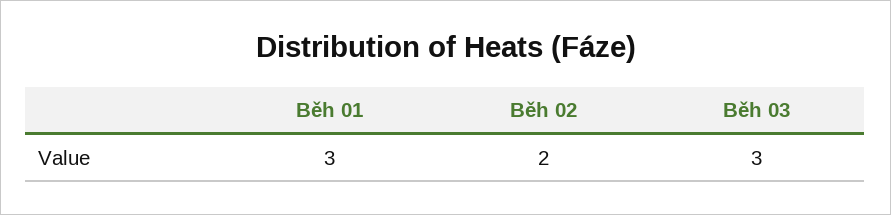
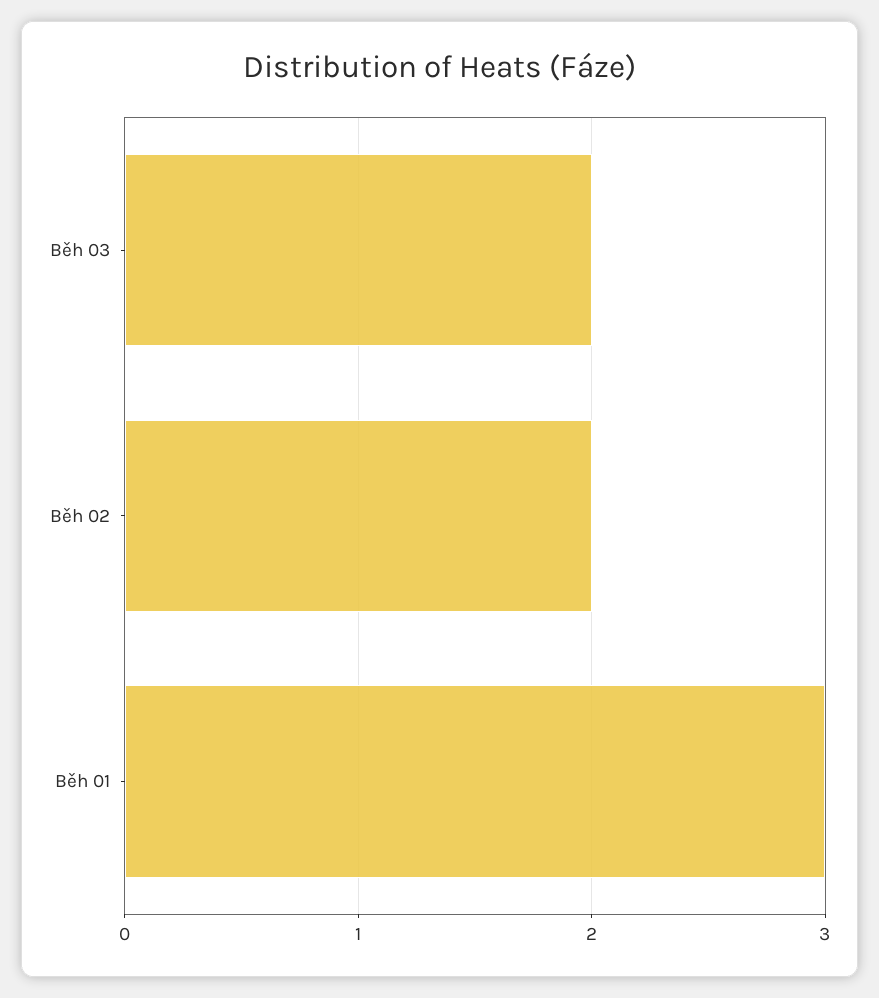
  {
    "Běh 01": 3,
    "Běh 02": 2,
-   "Běh 03": 3
+   "Běh 03": 2
  }

